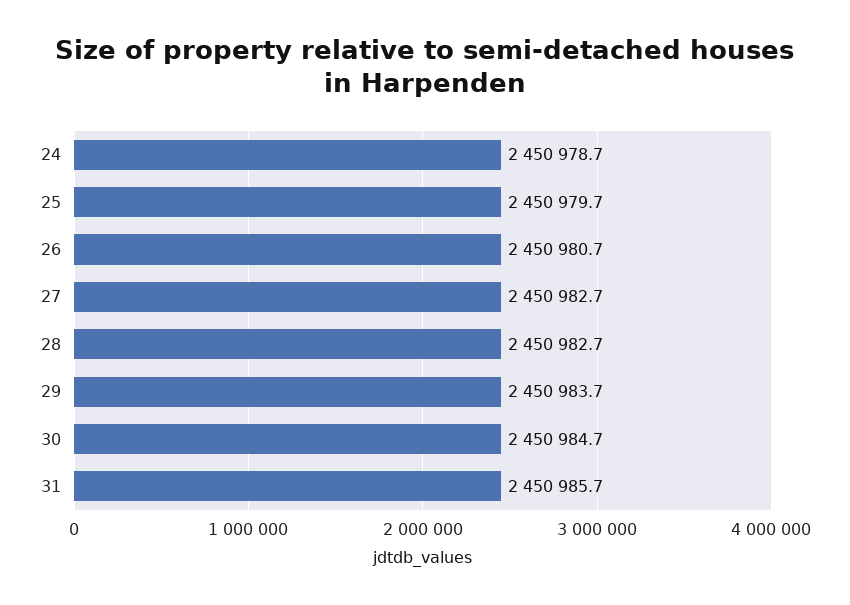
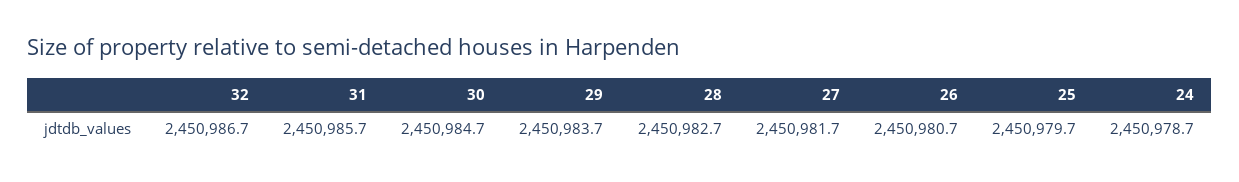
  {
    "24": 2450978.7,
    "25": 2450979.7,
    "26": 2450980.7,
-   "27": 2450982.7,
+   "27": 2450981.7,
    "28": 2450982.7,
    "29": 2450983.7,
    "30": 2450984.7,
-   "31": 2450985.7
+   "31": 2450985.7,
+   "32": 2450986.7
  }

